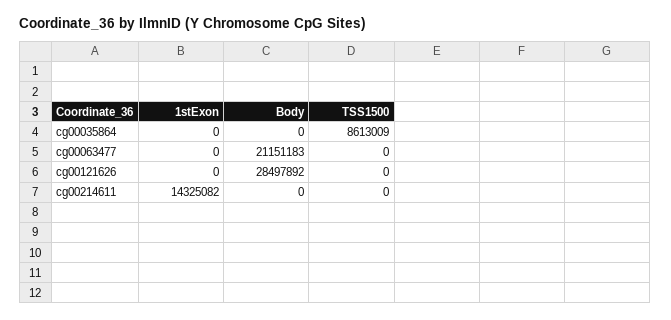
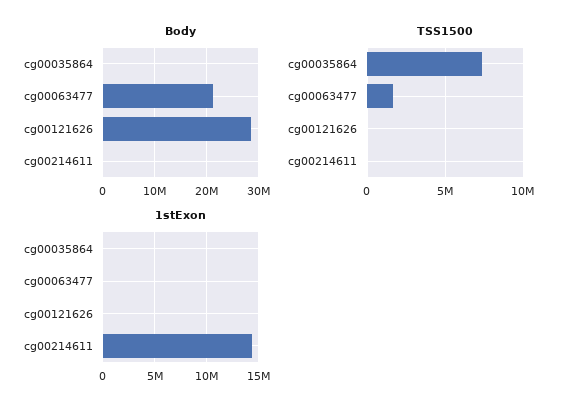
  {
    "1stExon": {
      "cg00035864": 0,
      "cg00063477": 0,
      "cg00121626": 0,
      "cg00214611": 14325082
    },
    "Body": {
      "cg00035864": 0,
      "cg00063477": 21151183,
      "cg00121626": 28497892,
      "cg00214611": 0
    },
    "TSS1500": {
-     "cg00035864": 8613009,
+     "cg00035864": 7500000,
-     "cg00063477": 0,
+     "cg00063477": 1500000,
      "cg00121626": 0,
      "cg00214611": 0
    }
  }

